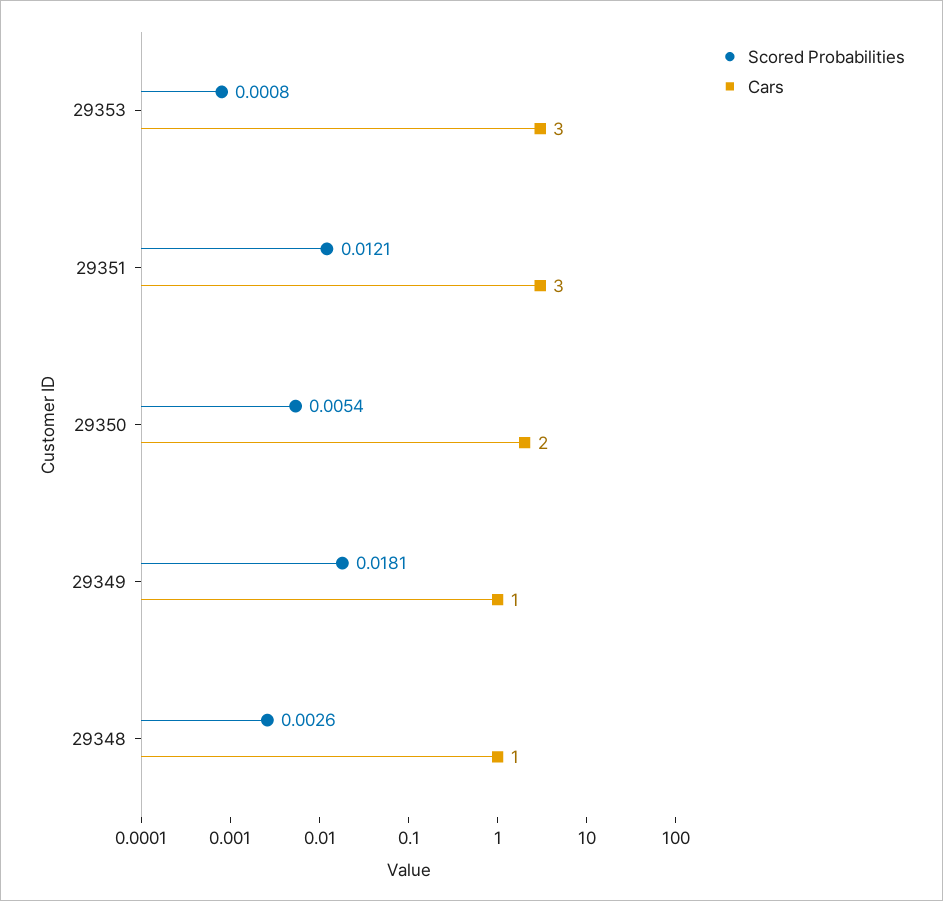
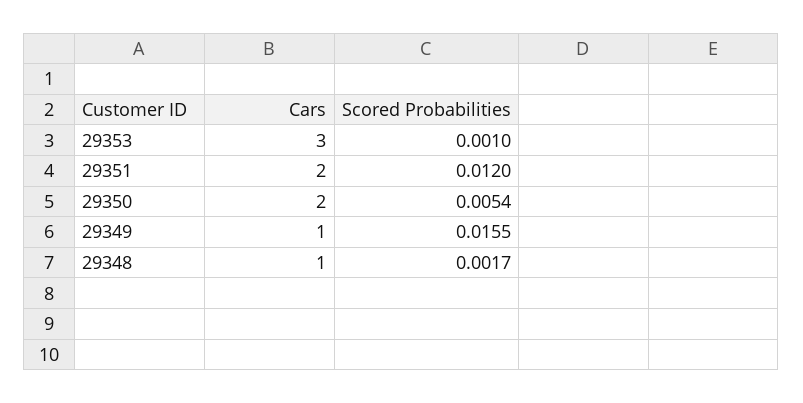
  {
    "Scored Probabilities": {
-     "29353": 0.0008,
+     "29353": 0.001,
-     "29351": 0.0121,
+     "29351": 0.012,
      "29350": 0.0054,
-     "29349": 0.0181,
+     "29349": 0.0155,
-     "29348": 0.0026
+     "29348": 0.0017
    },
    "Cars": {
      "29353": 3,
-     "29351": 3,
+     "29351": 2,
      "29350": 2,
      "29349": 1,
      "29348": 1
    }
  }

